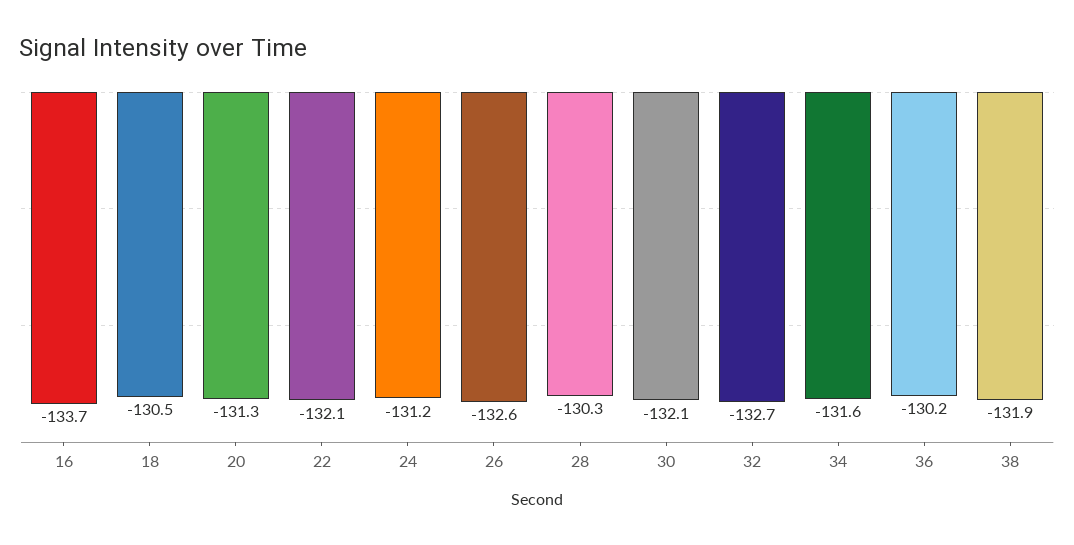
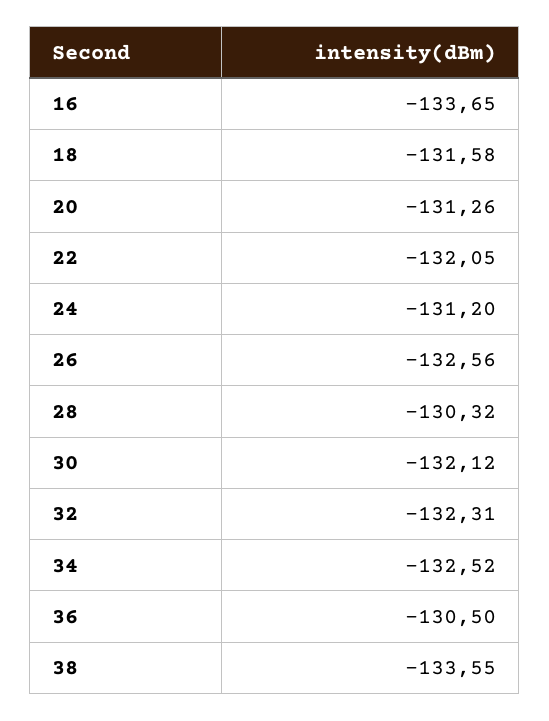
  {
    "16": -133.65,
-   "18": -130.5,
+   "18": -131.58,
    "20": -131.26,
    "22": -132.05,
    "24": -131.2,
    "26": -132.56,
    "28": -130.32,
    "30": -132.12,
-   "32": -132.7,
+   "32": -132.31,
-   "34": -131.6,
+   "34": -132.52,
-   "36": -130.2,
+   "36": -130.5,
-   "38": -131.9
+   "38": -133.55
  }

